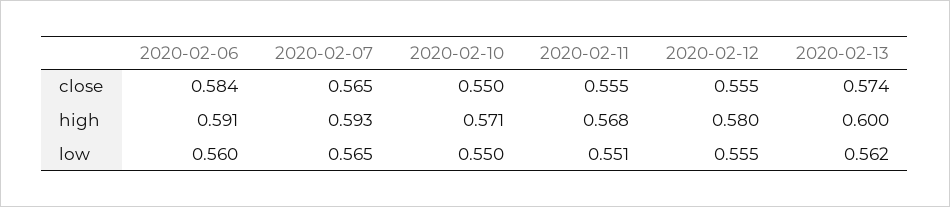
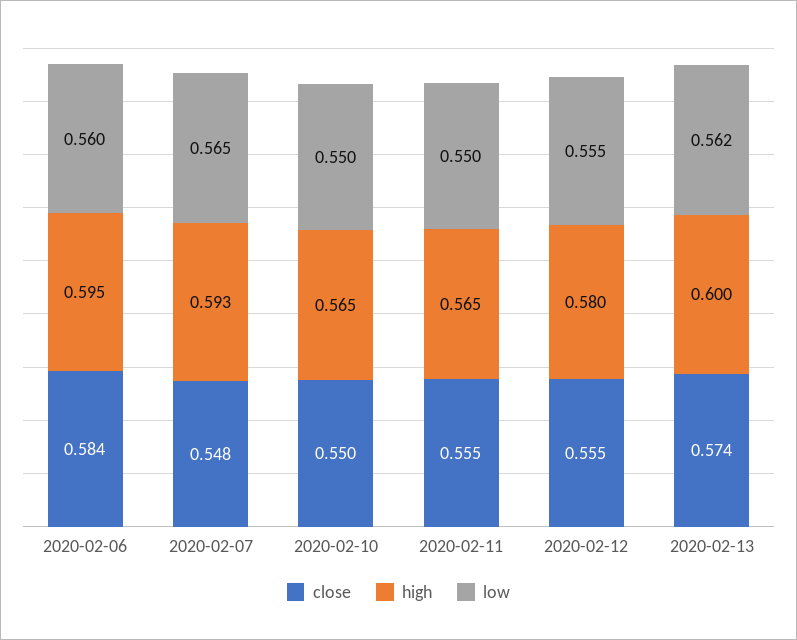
  {
    "close": {
      "2020-02-06": 0.584,
-     "2020-02-07": 0.565,
+     "2020-02-07": 0.548,
      "2020-02-10": 0.55,
      "2020-02-11": 0.555,
      "2020-02-12": 0.555,
      "2020-02-13": 0.574
    },
    "high": {
-     "2020-02-06": 0.591,
+     "2020-02-06": 0.595,
      "2020-02-07": 0.593,
-     "2020-02-10": 0.571,
+     "2020-02-10": 0.565,
-     "2020-02-11": 0.568,
+     "2020-02-11": 0.565,
      "2020-02-12": 0.58,
      "2020-02-13": 0.6
    },
    "low": {
      "2020-02-06": 0.56,
      "2020-02-07": 0.565,
      "2020-02-10": 0.55,
-     "2020-02-11": 0.551,
+     "2020-02-11": 0.55,
      "2020-02-12": 0.555,
      "2020-02-13": 0.562
    }
  }

